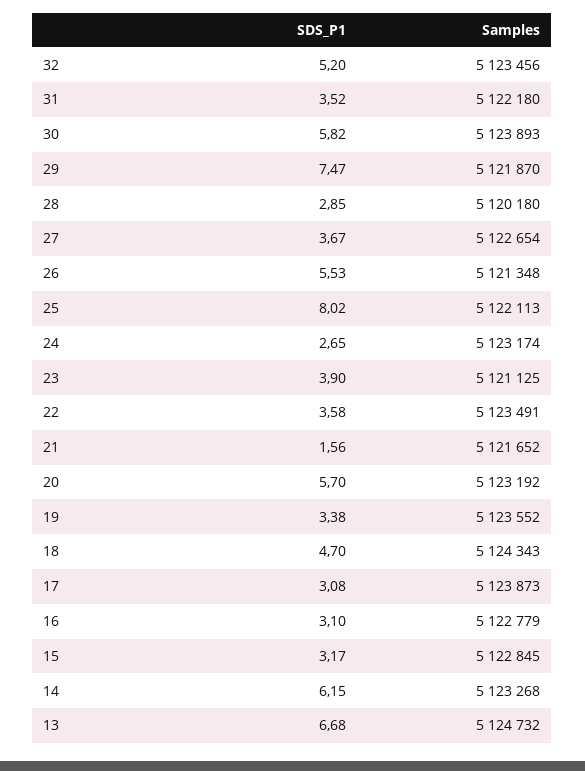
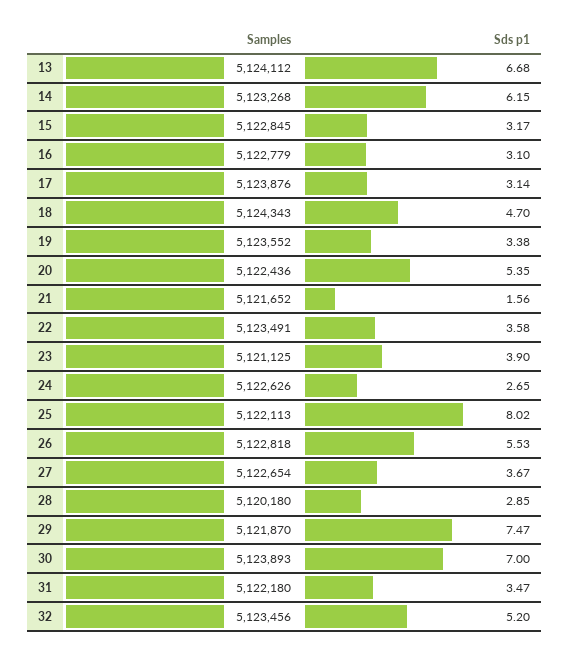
  {
    "SDS_P1": {
      "32": 5.2,
-     "31": 3.52,
+     "31": 3.47,
-     "30": 5.82,
+     "30": 7,
      "29": 7.47,
      "28": 2.85,
      "27": 3.67,
      "26": 5.53,
      "25": 8.02,
      "24": 2.65,
      "23": 3.9,
      "22": 3.58,
      "21": 1.56,
-     "20": 5.7,
+     "20": 5.35,
      "19": 3.38,
      "18": 4.7,
-     "17": 3.08,
+     "17": 3.14,
      "16": 3.1,
      "15": 3.17,
      "14": 6.15,
      "13": 6.68
    },
    "Samples": {
      "32": 5123456,
      "31": 5122180,
      "30": 5123893,
      "29": 5121870,
      "28": 5120180,
      "27": 5122654,
-     "26": 5121348,
+     "26": 5122818,
      "25": 5122113,
-     "24": 5123174,
+     "24": 5122626,
      "23": 5121125,
      "22": 5123491,
      "21": 5121652,
-     "20": 5123192,
+     "20": 5122436,
      "19": 5123552,
      "18": 5124343,
-     "17": 5123873,
+     "17": 5123876,
      "16": 5122779,
      "15": 5122845,
      "14": 5123268,
-     "13": 5124732
+     "13": 5124112
    }
  }

